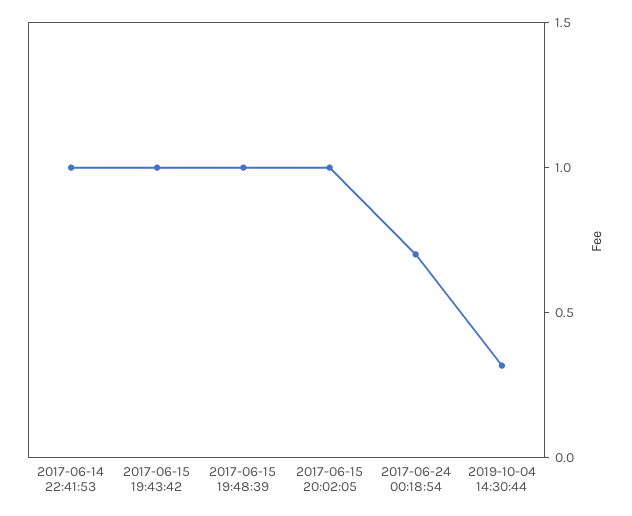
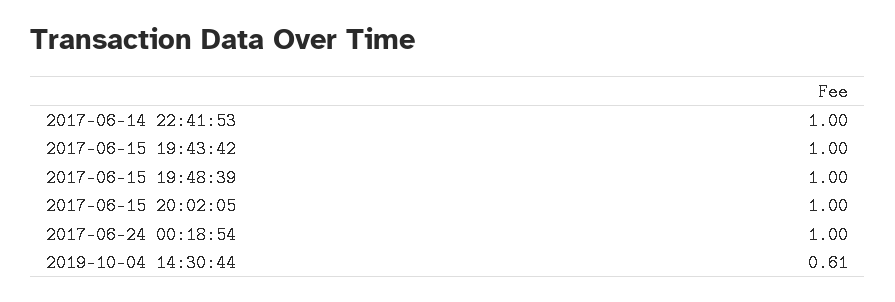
  {
    "2017-06-14 22:41:53": 1,
    "2017-06-15 19:43:42": 1,
    "2017-06-15 19:48:39": 1,
    "2017-06-15 20:02:05": 1,
-   "2017-06-24 00:18:54": 0.7,
+   "2017-06-24 00:18:54": 1,
-   "2019-10-04 14:30:44": 0.3
+   "2019-10-04 14:30:44": 0.61
  }

